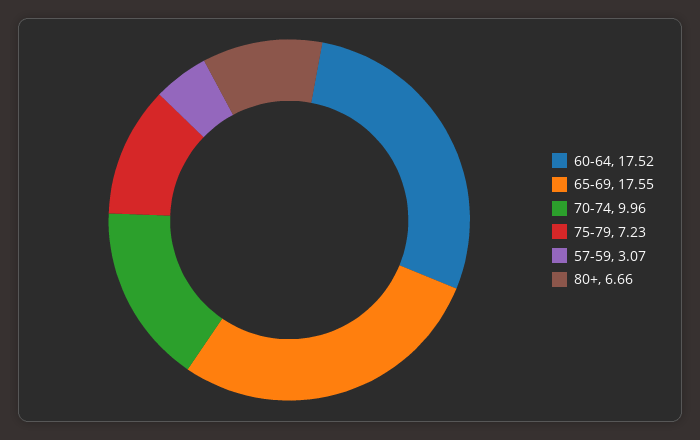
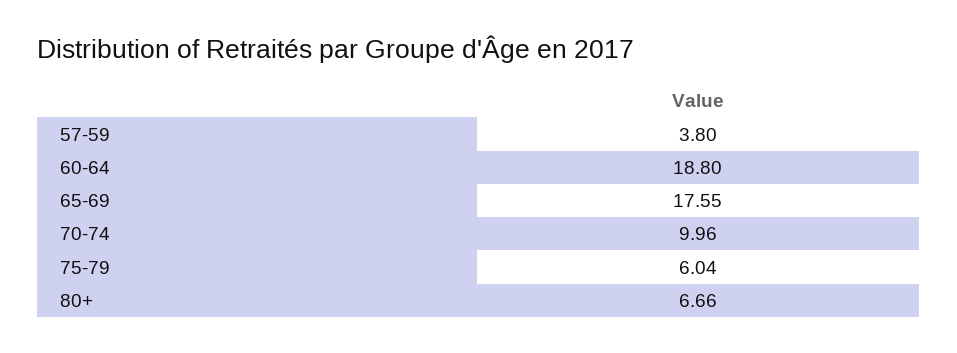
  {
-   "60-64": 17.52,
+   "60-64": 18.8,
    "65-69": 17.55,
    "70-74": 9.96,
-   "75-79": 7.23,
+   "75-79": 6.04,
-   "57-59": 3.07,
+   "57-59": 3.8,
    "80+": 6.66
  }

